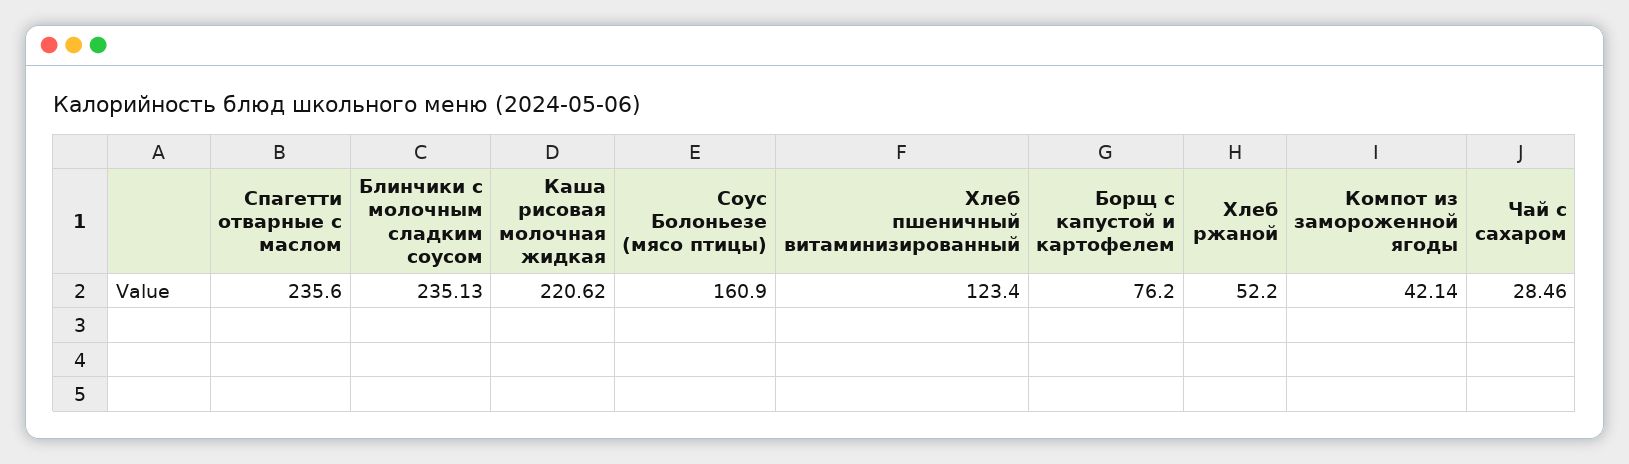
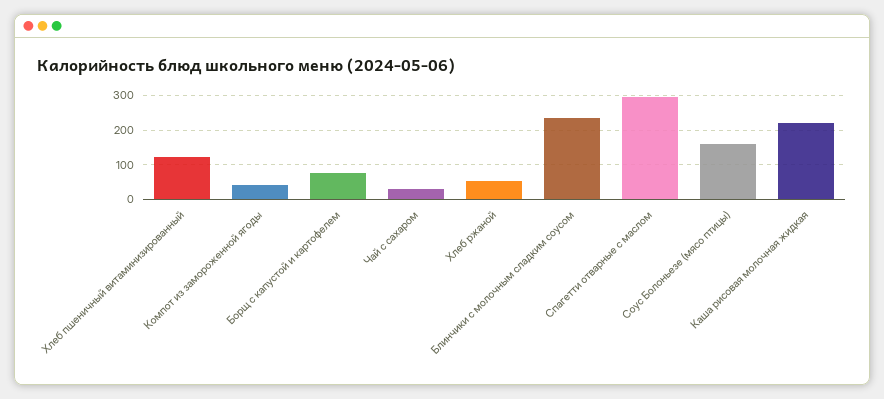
  {
-   "Спагетти отварные с маслом": 235.6,
+   "Спагетти отварные с маслом": 300,
    "Блинчики с молочным сладким соусом": 235.13,
    "Каша рисовая молочная жидкая": 220.62,
    "Соус Болоньезе (мясо птицы)": 160.9,
    "Хлеб пшеничный витаминизированный": 123.4,
    "Борщ с капустой и картофелем": 76.2,
    "Хлеб ржаной": 52.2,
    "Компот из замороженной ягоды": 42.14,
    "Чай с сахаром": 28.46
  }

